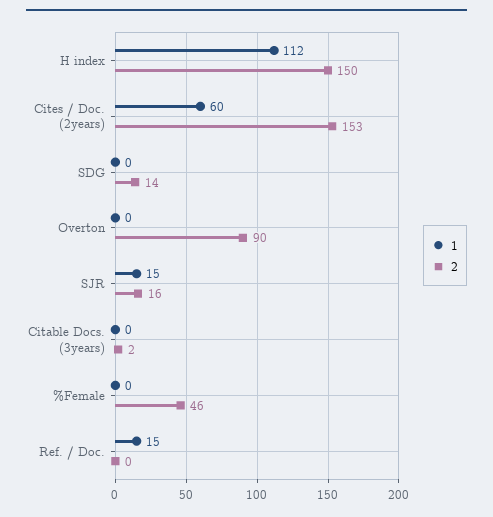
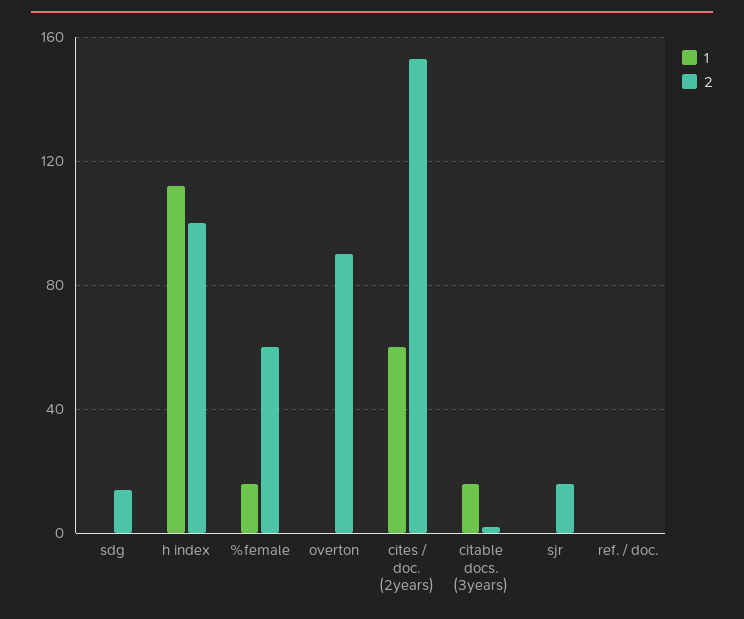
  {
    "1": {
      "H index": 112,
      "Cites / Doc. (2years)": 60,
      "SDG": 0,
      "Overton": 0,
-     "SJR": 15,
+     "SJR": 0,
-     "Citable Docs. (3years)": 0,
+     "Citable Docs. (3years)": 15,
-     "%Female": 0,
+     "%Female": 15,
-     "Ref. / Doc.": 15
+     "Ref. / Doc.": 0
    },
    "2": {
-     "H index": 150,
+     "H index": 100,
      "Cites / Doc. (2years)": 153,
      "SDG": 14,
      "Overton": 90,
      "SJR": 16,
      "Citable Docs. (3years)": 2,
-     "%Female": 46,
+     "%Female": 60,
      "Ref. / Doc.": 0
    }
  }

